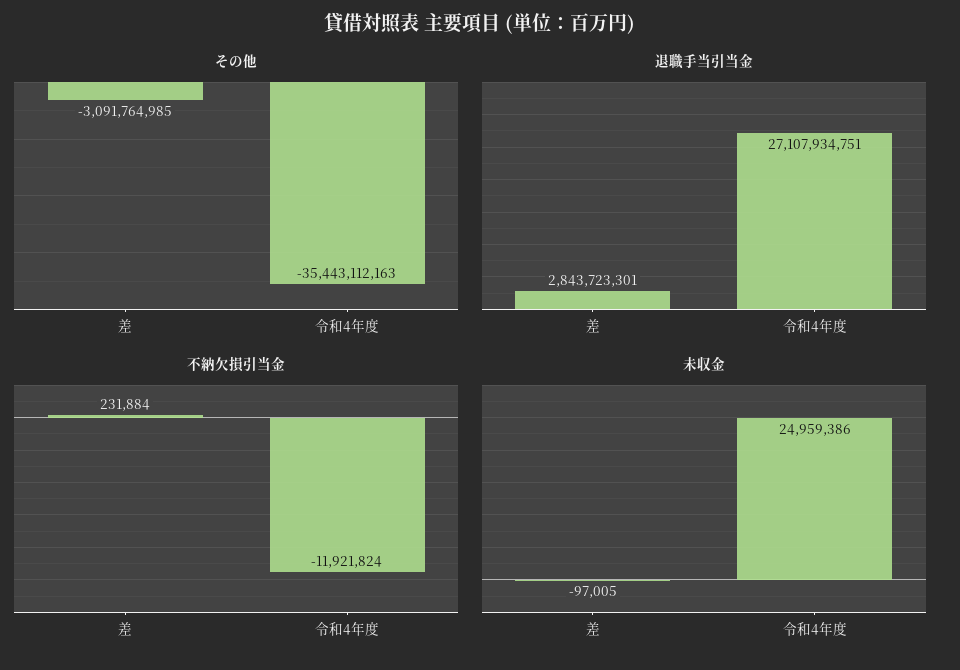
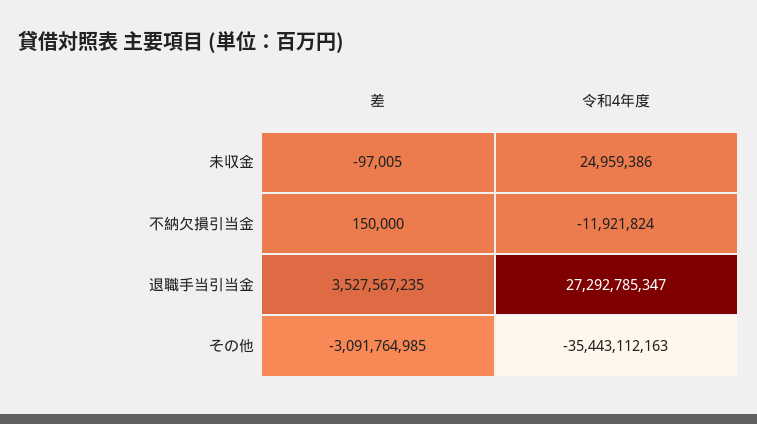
  {
    "その他": {
      "差": -3091764985,
      "令和4年度": -35443112163
    },
    "退職手当引当金": {
-     "差": 2843723301,
+     "差": 3527567235,
-     "令和4年度": 27107934751
+     "令和4年度": 27292785347
    },
    "不納欠損引当金": {
-     "差": 231884,
+     "差": 150000,
      "令和4年度": -11921824
    },
    "未収金": {
      "差": -97005,
      "令和4年度": 24959386
    }
  }

